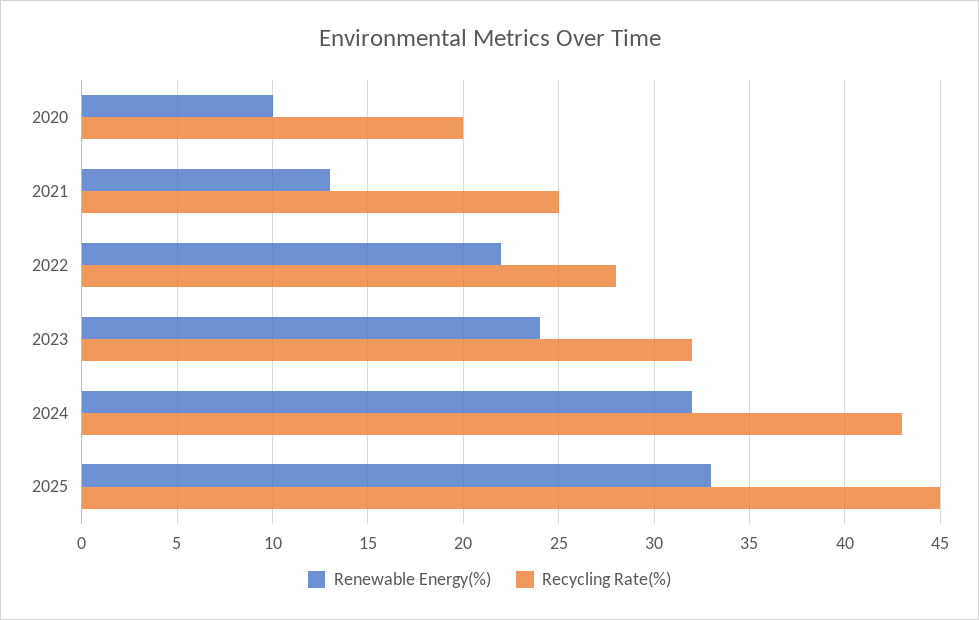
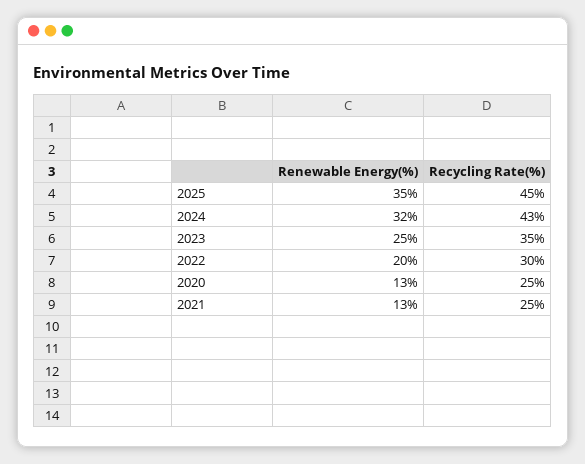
  {
    "Renewable Energy(%)": {
-     "2020": 10,
+     "2020": 13,
      "2021": 13,
-     "2022": 22,
+     "2022": 20,
-     "2023": 24,
+     "2023": 25,
      "2024": 32,
-     "2025": 33
+     "2025": 35
    },
    "Recycling Rate(%)": {
-     "2020": 20,
+     "2020": 25,
      "2021": 25,
-     "2022": 28,
+     "2022": 30,
-     "2023": 32,
+     "2023": 35,
      "2024": 43,
      "2025": 45
    }
  }

